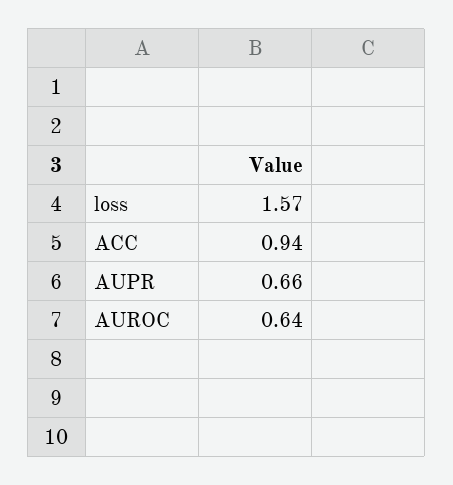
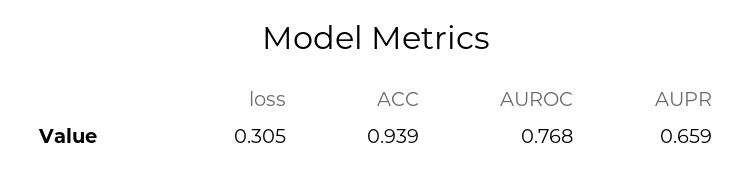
  {
-   "loss": 1.57,
+   "loss": 0.305,
    "ACC": 0.939,
    "AUPR": 0.659,
-   "AUROC": 0.64
+   "AUROC": 0.768
  }

